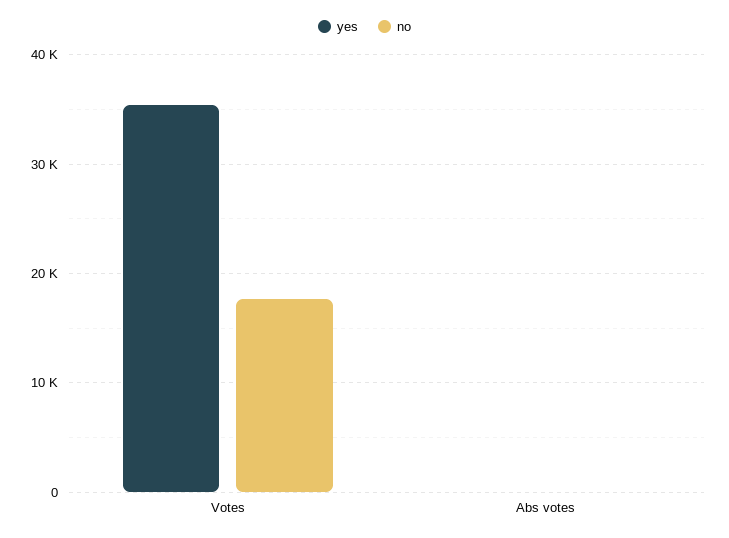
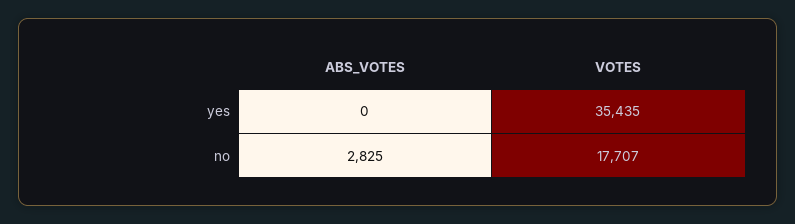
  {
    "yes": {
      "Votes": 35435,
      "Abs votes": 0
    },
    "no": {
      "Votes": 17707,
-     "Abs votes": 0
+     "Abs votes": 2825
    }
  }

